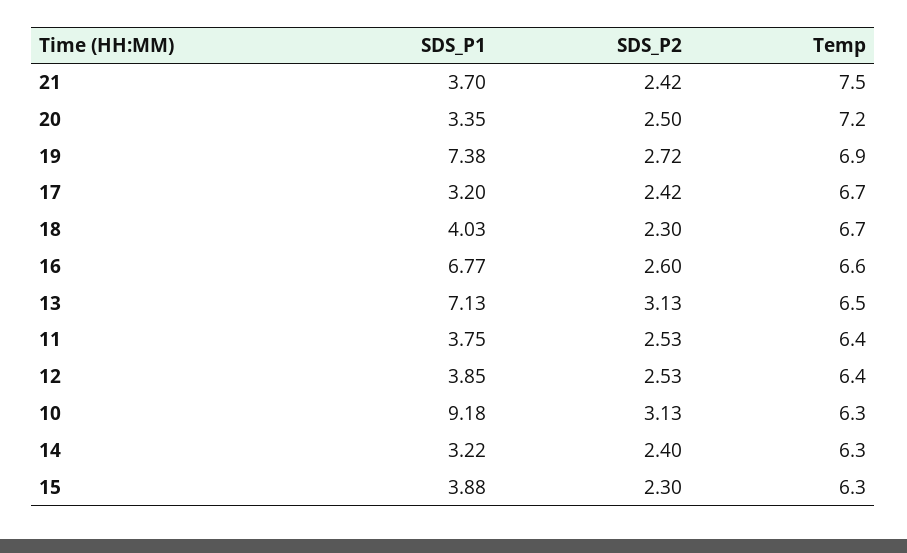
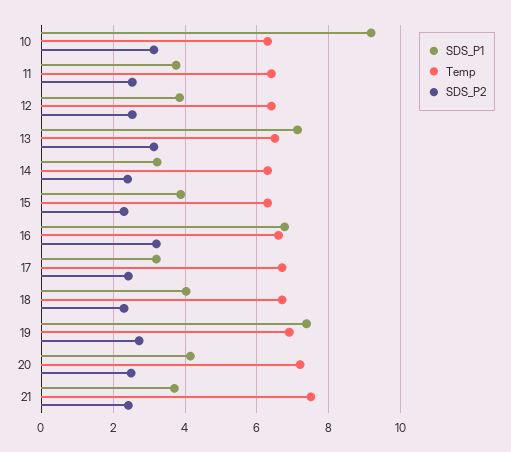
  {
    "SDS_P1": {
      "21": 3.7,
-     "20": 3.35,
+     "20": 4.2,
      "19": 7.38,
      "17": 3.2,
      "18": 4.03,
      "16": 6.77,
      "13": 7.13,
      "11": 3.75,
      "12": 3.85,
      "10": 9.18,
      "14": 3.22,
      "15": 3.88
    },
    "SDS_P2": {
      "21": 2.42,
      "20": 2.5,
      "19": 2.72,
      "17": 2.42,
      "18": 2.3,
-     "16": 2.6,
+     "16": 3.2,
      "13": 3.13,
      "11": 2.53,
      "12": 2.53,
      "10": 3.13,
      "14": 2.4,
      "15": 2.3
    },
    "Temp": {
      "21": 7.5,
      "20": 7.2,
      "19": 6.9,
      "17": 6.7,
      "18": 6.7,
      "16": 6.6,
      "13": 6.5,
      "11": 6.4,
      "12": 6.4,
      "10": 6.3,
      "14": 6.3,
      "15": 6.3
    }
  }

